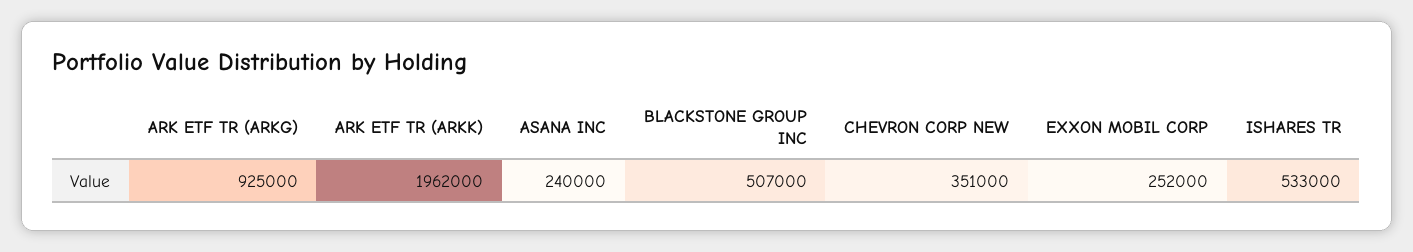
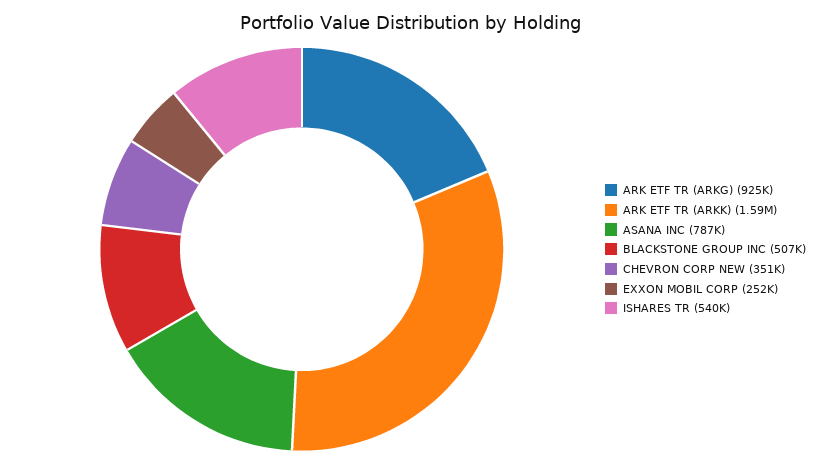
  {
    "ARK ETF TR (ARKG)": 925000,
-   "ARK ETF TR (ARKK)": 1962000,
+   "ARK ETF TR (ARKK)": 1590000,
-   "ASANA INC": 240000,
+   "ASANA INC": 787000,
    "BLACKSTONE GROUP INC": 507000,
    "CHEVRON CORP NEW": 351000,
    "EXXON MOBIL CORP": 252000,
-   "ISHARES TR": 533000
+   "ISHARES TR": 540000
  }

